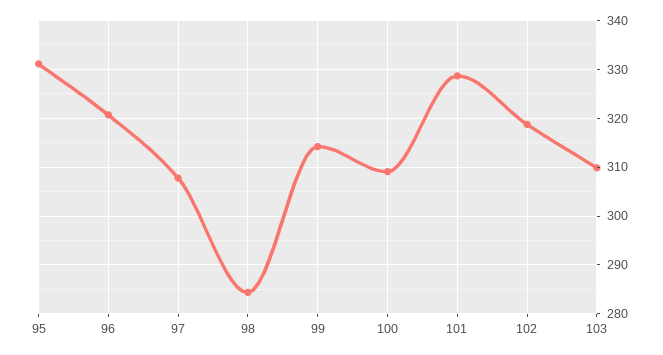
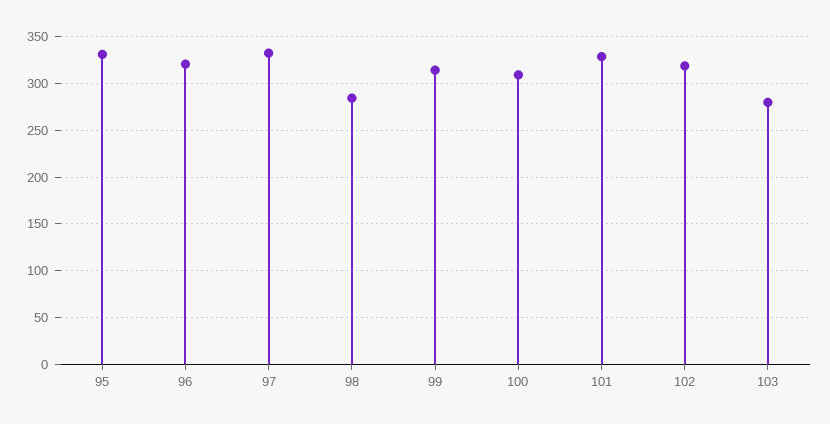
  {
    "95": 332,
    "96": 320,
-   "97": 308,
+   "97": 330,
    "98": 284,
    "99": 314,
    "100": 310,
    "101": 328,
    "102": 318,
-   "103": 310
+   "103": 280
  }

